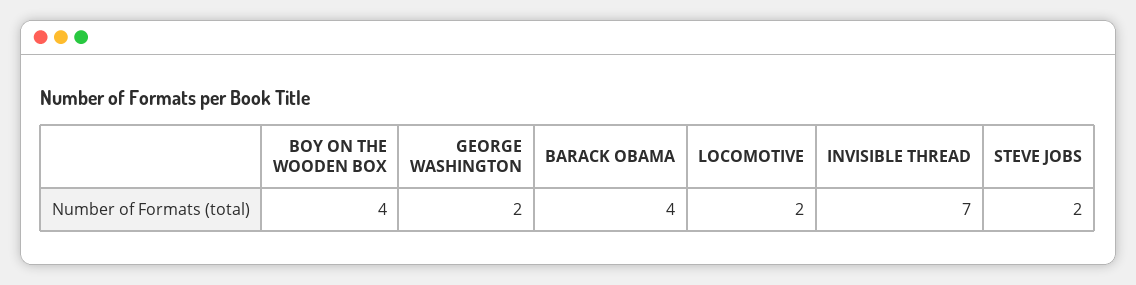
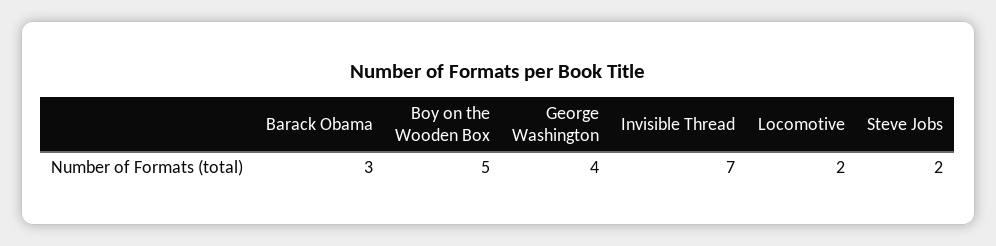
  {
-   "BOY ON THE WOODEN BOX": 4,
+   "BOY ON THE WOODEN BOX": 5,
-   "GEORGE WASHINGTON": 2,
+   "GEORGE WASHINGTON": 4,
-   "BARACK OBAMA": 4,
+   "BARACK OBAMA": 3,
    "LOCOMOTIVE": 2,
    "INVISIBLE THREAD": 7,
    "STEVE JOBS": 2
  }

